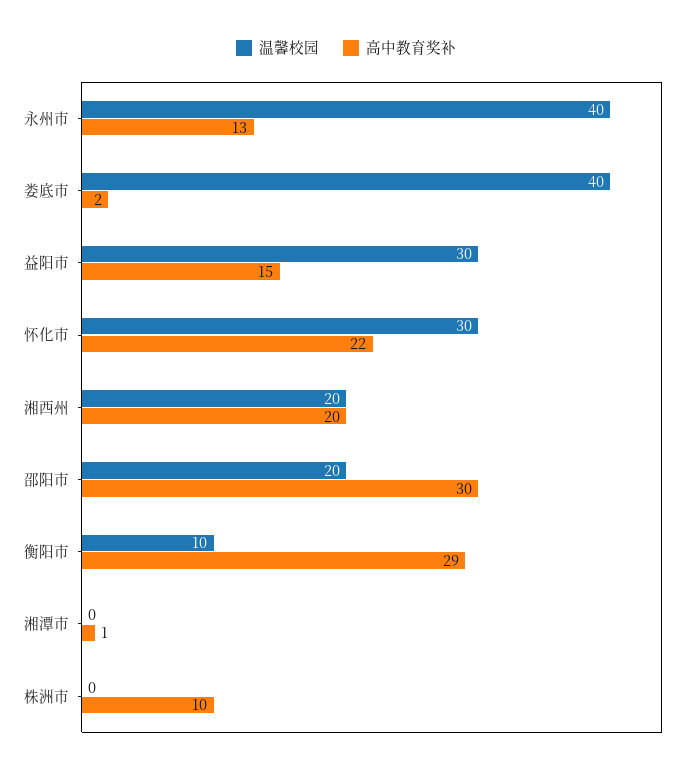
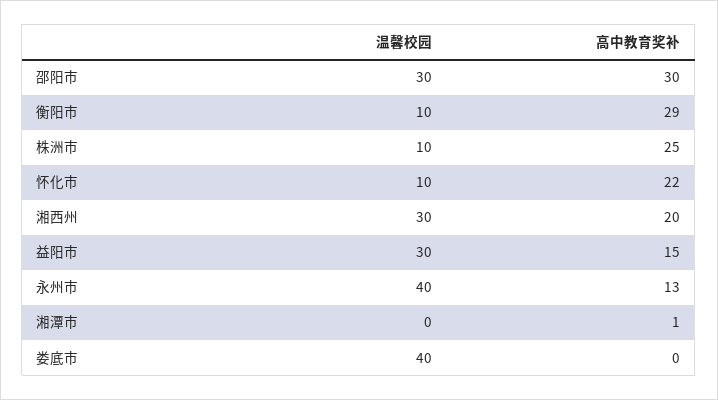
  {
    "温馨校园": {
      "永州市": 40,
      "娄底市": 40,
      "益阳市": 30,
-     "怀化市": 30,
+     "怀化市": 10,
-     "湘西州": 20,
+     "湘西州": 30,
-     "邵阳市": 20,
+     "邵阳市": 30,
      "衡阳市": 10,
      "湘潭市": 0,
-     "株洲市": 0
+     "株洲市": 10
    },
    "高中教育奖补": {
      "永州市": 13,
-     "娄底市": 2,
+     "娄底市": 0,
      "益阳市": 15,
      "怀化市": 22,
      "湘西州": 20,
      "邵阳市": 30,
      "衡阳市": 29,
      "湘潭市": 1,
-     "株洲市": 10
+     "株洲市": 25
    }
  }

